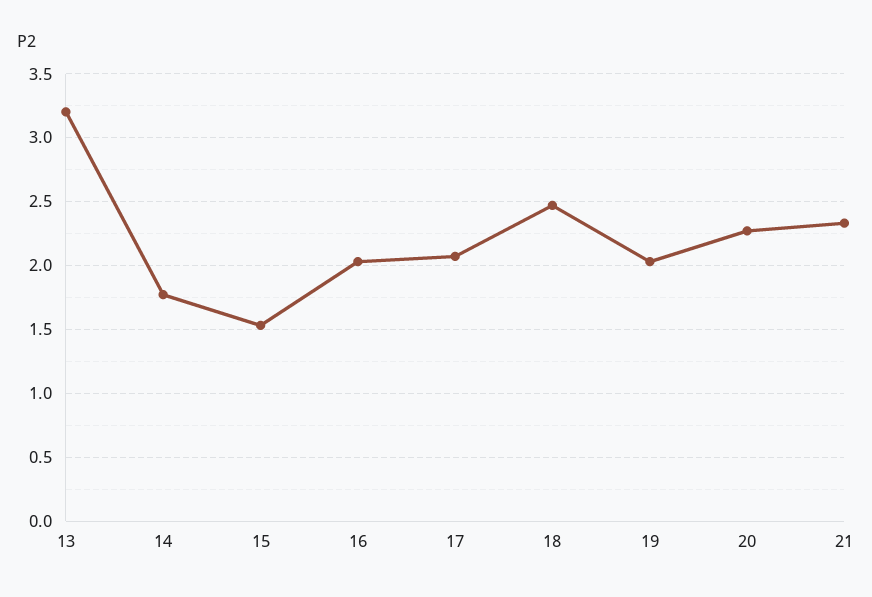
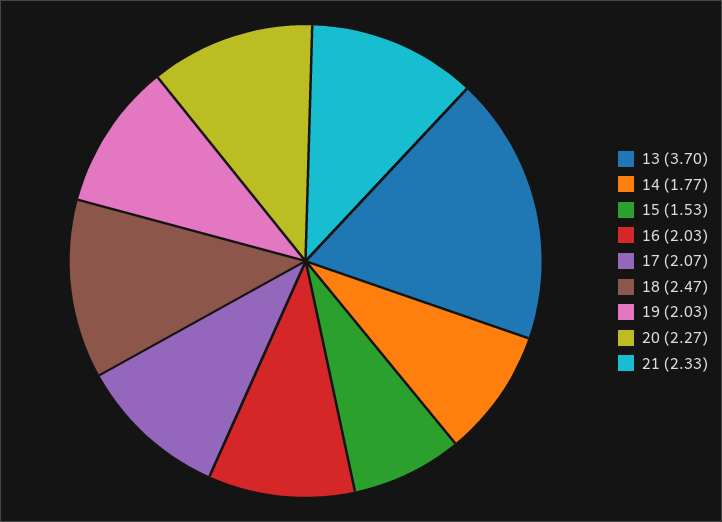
  {
-   "13": 3.2,
+   "13": 3.7,
    "14": 1.77,
    "15": 1.53,
    "16": 2.03,
    "17": 2.07,
    "18": 2.47,
    "19": 2.03,
    "20": 2.27,
    "21": 2.33
  }

